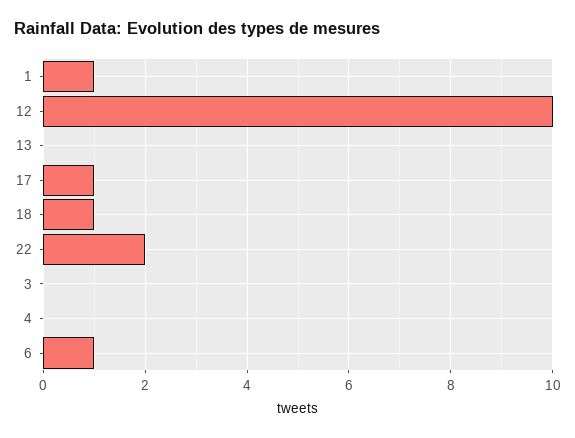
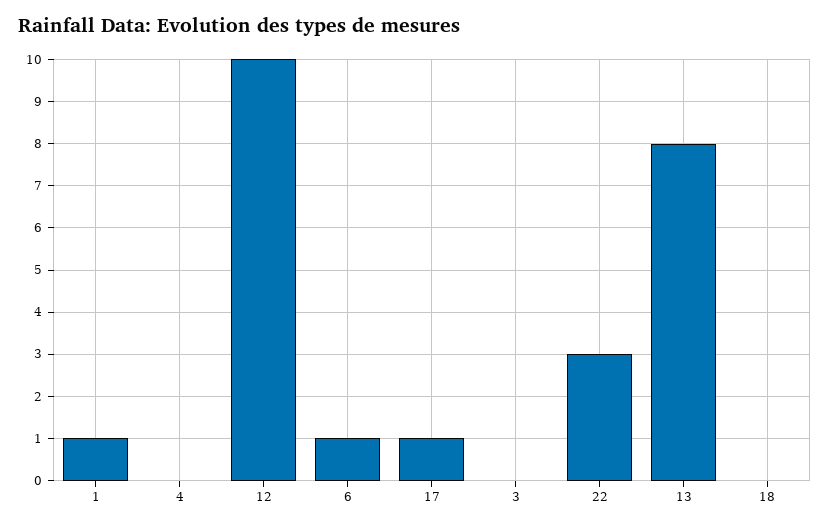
  {
    "1": 1,
    "12": 10,
-   "13": 0,
+   "13": 8,
    "17": 1,
-   "18": 1,
+   "18": 0,
-   "22": 2,
+   "22": 3,
    "3": 0,
    "4": 0,
    "6": 1
  }

